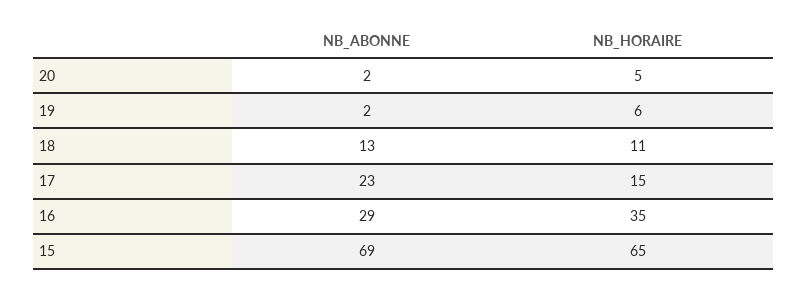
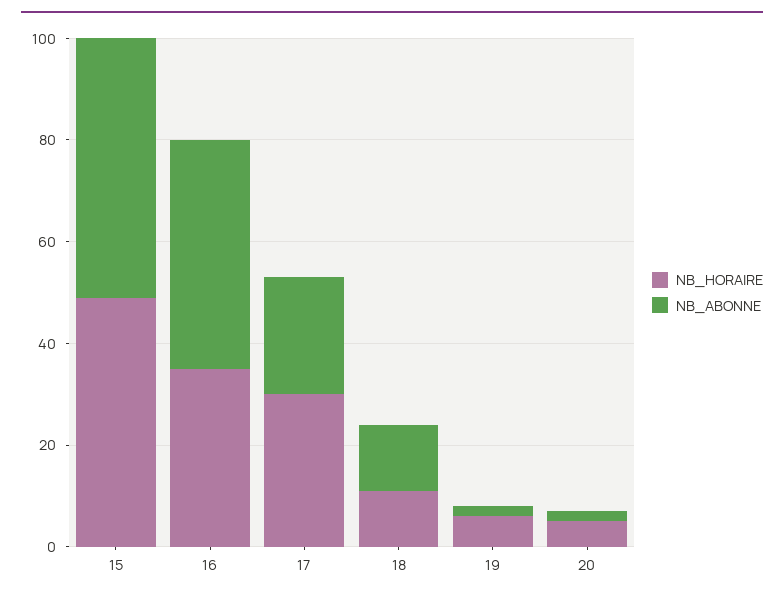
  {
    "NB_ABONNE": {
      "20": 2,
      "19": 2,
      "18": 13,
      "17": 23,
-     "16": 29,
+     "16": 45,
-     "15": 69
+     "15": 50
    },
    "NB_HORAIRE": {
      "20": 5,
      "19": 6,
      "18": 11,
-     "17": 15,
+     "17": 30,
      "16": 35,
-     "15": 65
+     "15": 50
    }
  }

